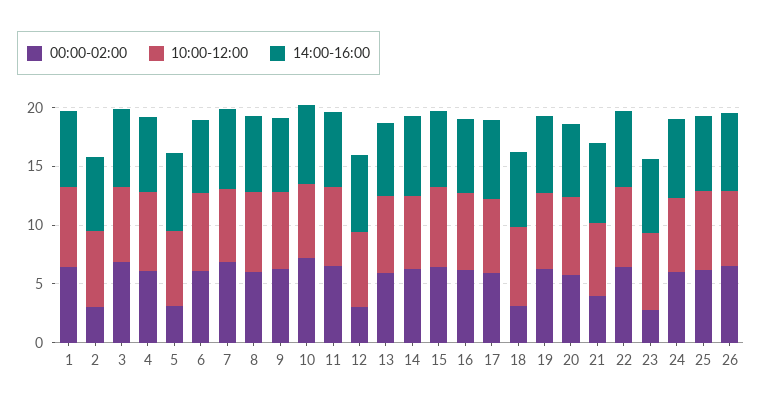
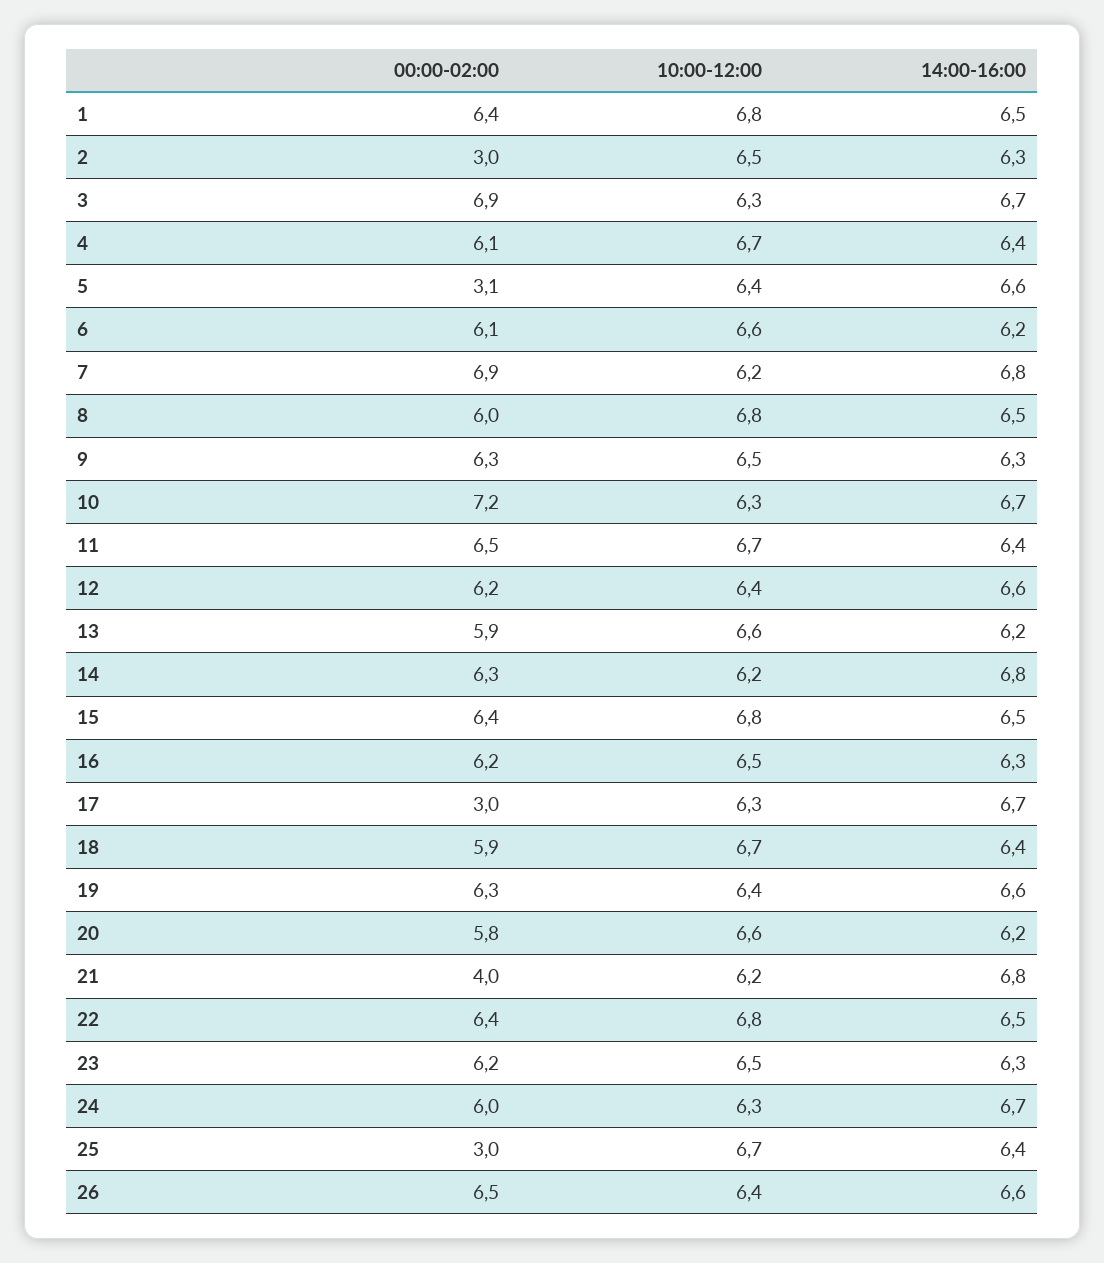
  {
    "00:00-02:00": {
      "1": 6.4,
      "2": 3,
      "3": 6.9,
      "4": 6.1,
      "5": 3.1,
      "6": 6.1,
      "7": 6.9,
      "8": 6,
      "9": 6.3,
      "10": 7.2,
      "11": 6.5,
-     "12": 3,
+     "12": 6.2,
      "13": 5.9,
      "14": 6.3,
      "15": 6.4,
      "16": 6.2,
-     "17": 6,
+     "17": 3,
-     "18": 3,
+     "18": 5.9,
      "19": 6.3,
      "20": 5.8,
      "21": 4,
      "22": 6.4,
-     "23": 3,
+     "23": 6.2,
      "24": 6,
-     "25": 6,
+     "25": 3,
      "26": 6.5
    },
    "10:00-12:00": {
      "1": 6.8,
      "2": 6.5,
      "3": 6.3,
      "4": 6.7,
      "5": 6.4,
      "6": 6.6,
      "7": 6.2,
      "8": 6.8,
      "9": 6.5,
      "10": 6.3,
      "11": 6.7,
      "12": 6.4,
      "13": 6.6,
      "14": 6.2,
      "15": 6.8,
      "16": 6.5,
      "17": 6.3,
      "18": 6.7,
      "19": 6.4,
      "20": 6.6,
      "21": 6.2,
      "22": 6.8,
      "23": 6.5,
      "24": 6.3,
      "25": 6.7,
      "26": 6.4
    },
    "14:00-16:00": {
      "1": 6.5,
      "2": 6.3,
      "3": 6.7,
      "4": 6.4,
      "5": 6.6,
      "6": 6.2,
      "7": 6.8,
      "8": 6.5,
      "9": 6.3,
      "10": 6.7,
      "11": 6.4,
      "12": 6.6,
      "13": 6.2,
      "14": 6.8,
      "15": 6.5,
      "16": 6.3,
      "17": 6.7,
      "18": 6.4,
      "19": 6.6,
      "20": 6.2,
      "21": 6.8,
      "22": 6.5,
      "23": 6.3,
      "24": 6.7,
      "25": 6.4,
      "26": 6.6
    }
  }

